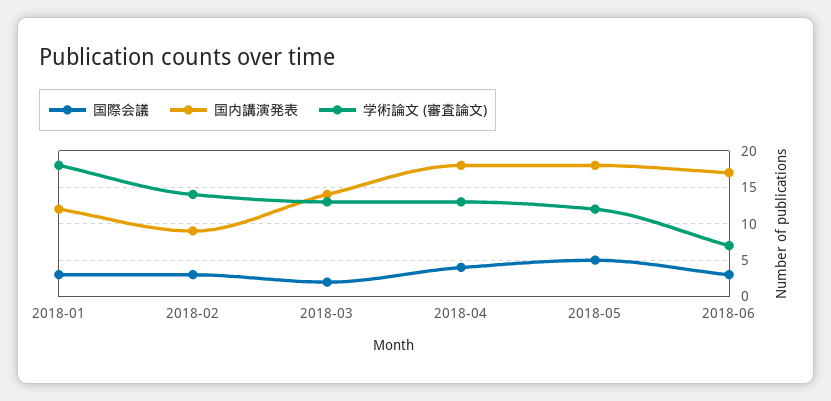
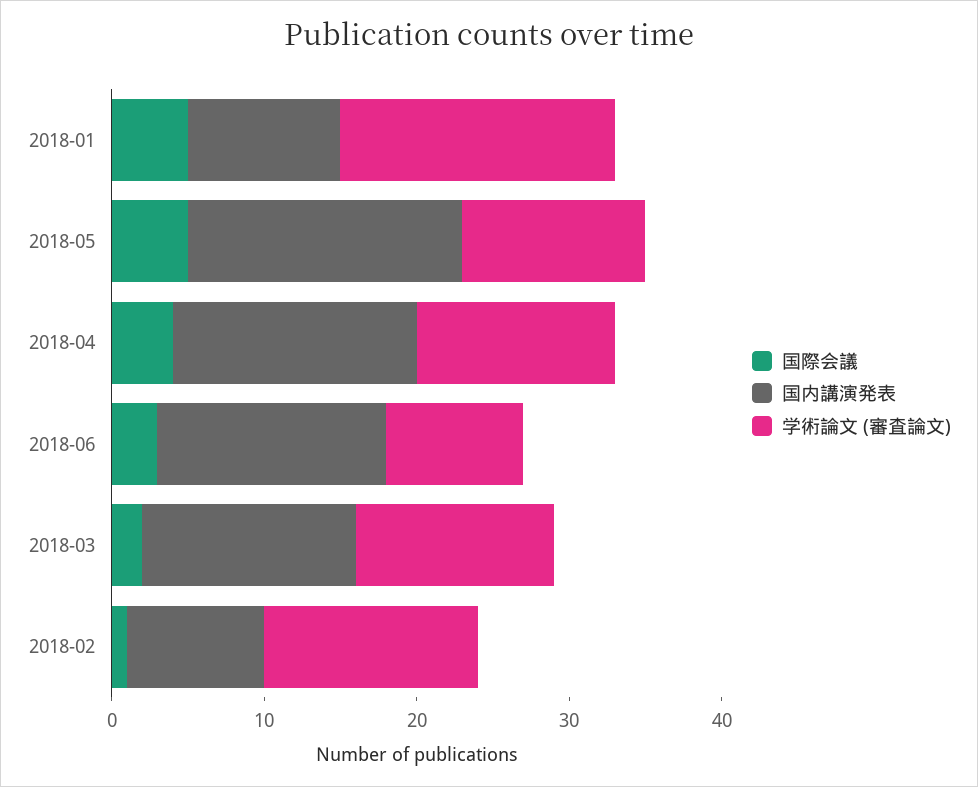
  {
    "国際会議": {
-     "2018-01": 3,
+     "2018-01": 5,
-     "2018-02": 3,
+     "2018-02": 1,
      "2018-03": 2,
      "2018-04": 4,
      "2018-05": 5,
      "2018-06": 3
    },
    "国内講演発表": {
-     "2018-01": 12,
+     "2018-01": 10,
      "2018-02": 9,
      "2018-03": 14,
-     "2018-04": 18,
+     "2018-04": 16,
      "2018-05": 18,
-     "2018-06": 17
+     "2018-06": 15
    },
    "学術論文 (審査論文)": {
      "2018-01": 18,
      "2018-02": 14,
      "2018-03": 13,
      "2018-04": 13,
      "2018-05": 12,
-     "2018-06": 7
+     "2018-06": 9
    }
  }

